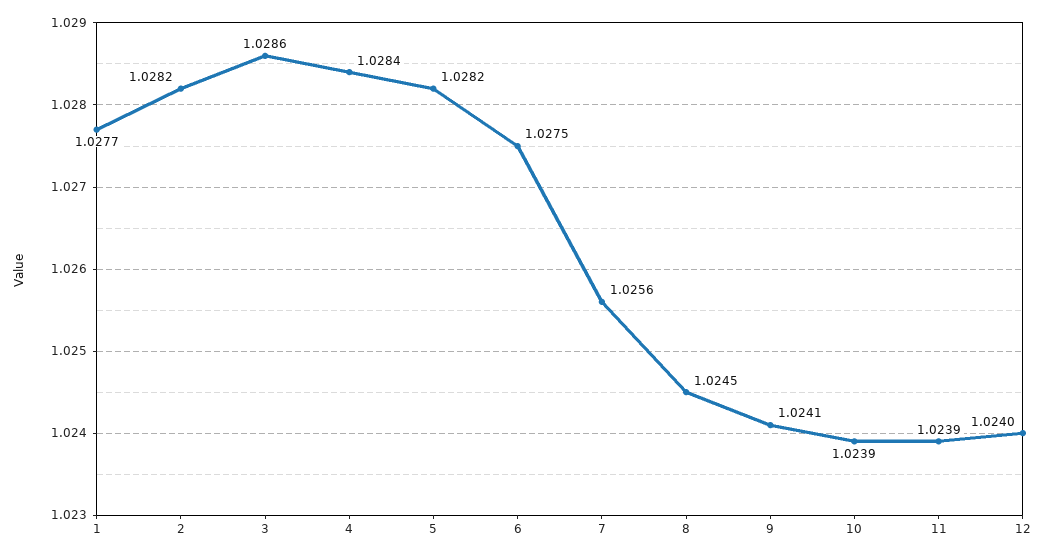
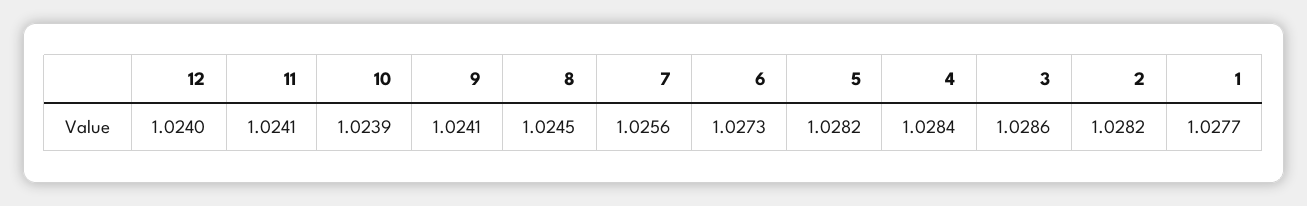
  {
    "1": 1.0277,
    "2": 1.0282,
    "3": 1.0286,
    "4": 1.0284,
    "5": 1.0282,
-   "6": 1.0275,
+   "6": 1.0273,
    "7": 1.0256,
    "8": 1.0245,
    "9": 1.0241,
    "10": 1.0239,
-   "11": 1.0239,
+   "11": 1.0241,
    "12": 1.024
  }

